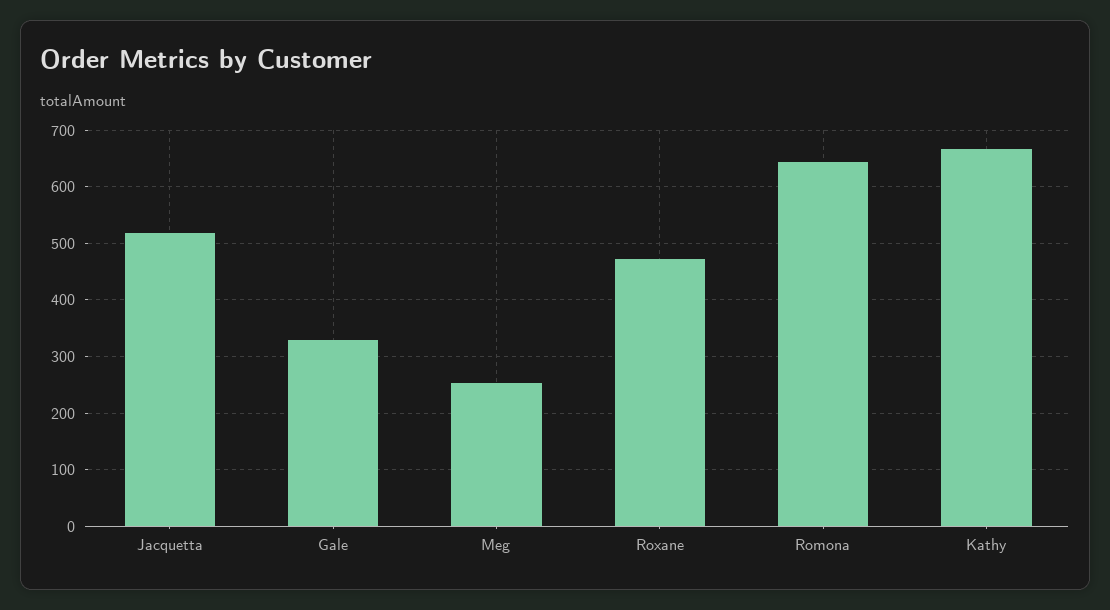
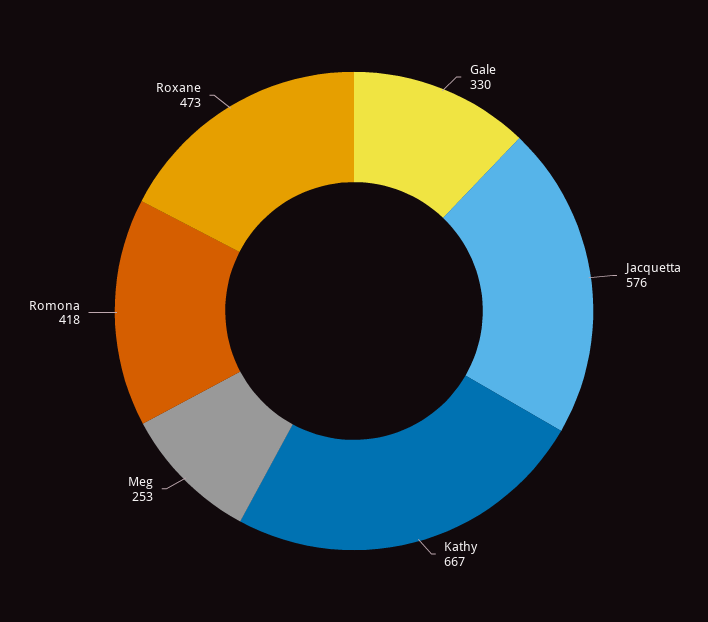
  {
-   "Jacquetta": 520,
+   "Jacquetta": 576,
    "Gale": 330,
    "Meg": 253,
    "Roxane": 473,
-   "Romona": 640,
+   "Romona": 418,
    "Kathy": 667
  }

